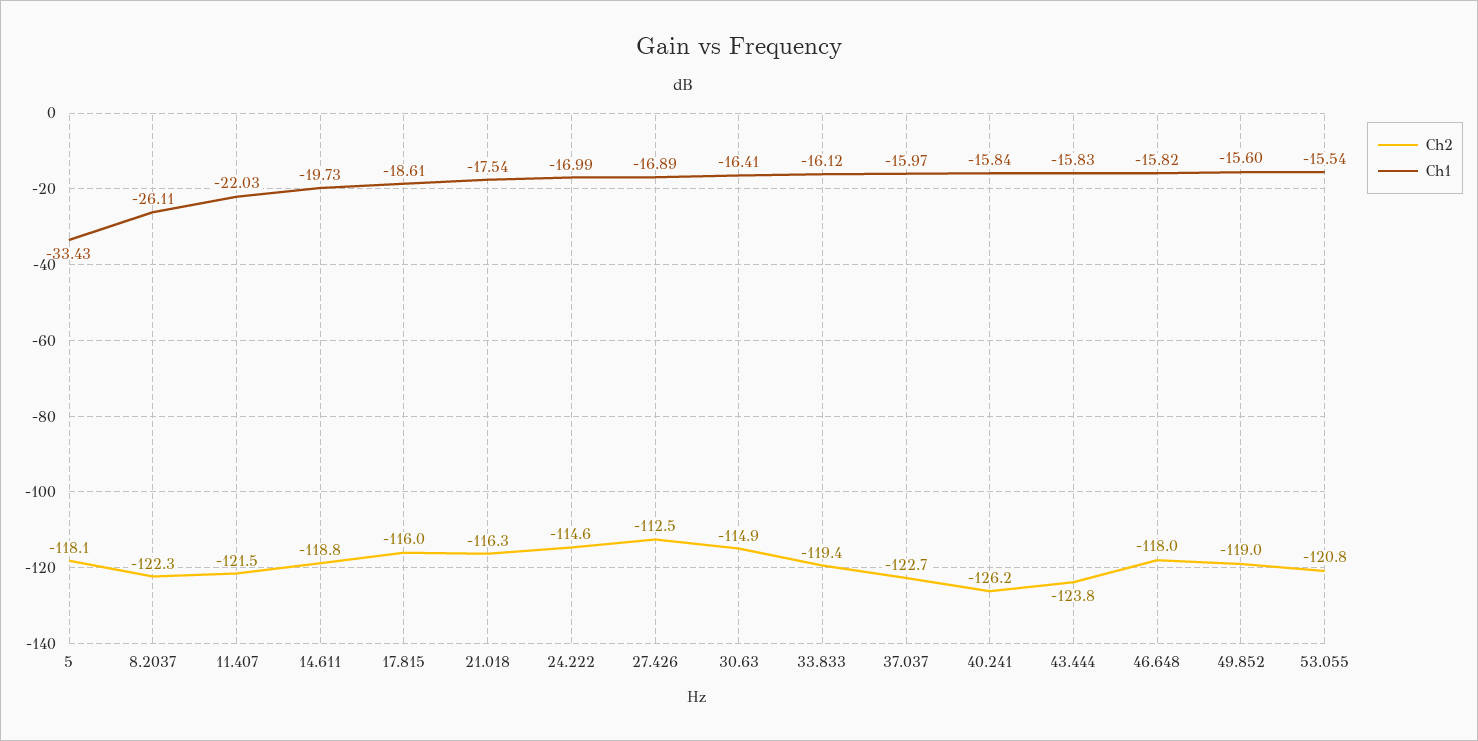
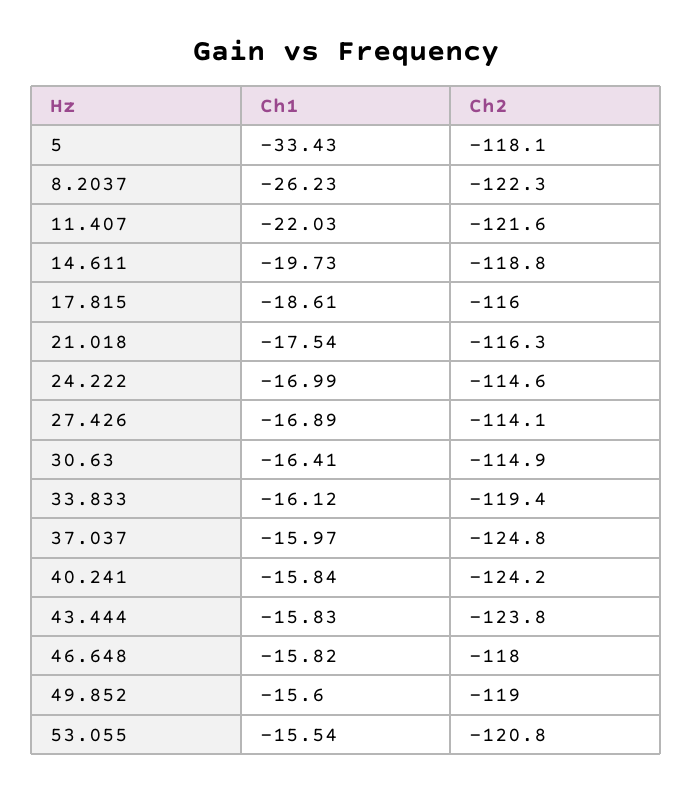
  {
    "Ch2": {
      "5": -118.1,
      "8.2037": -122.3,
-     "11.407": -121.5,
+     "11.407": -121.6,
      "14.611": -118.8,
      "17.815": -116,
      "21.018": -116.3,
      "24.222": -114.6,
-     "27.426": -112.5,
+     "27.426": -114.1,
      "30.63": -114.9,
      "33.833": -119.4,
-     "37.037": -122.7,
+     "37.037": -124.8,
-     "40.241": -126.2,
+     "40.241": -124.2,
      "43.444": -123.8,
      "46.648": -118,
      "49.852": -119,
      "53.055": -120.8
    },
    "Ch1": {
      "5": -33.43,
-     "8.2037": -26.11,
+     "8.2037": -26.23,
      "11.407": -22.03,
      "14.611": -19.73,
      "17.815": -18.61,
      "21.018": -17.54,
      "24.222": -16.99,
      "27.426": -16.89,
      "30.63": -16.41,
      "33.833": -16.12,
      "37.037": -15.97,
      "40.241": -15.84,
      "43.444": -15.83,
      "46.648": -15.82,
      "49.852": -15.6,
      "53.055": -15.54
    }
  }

